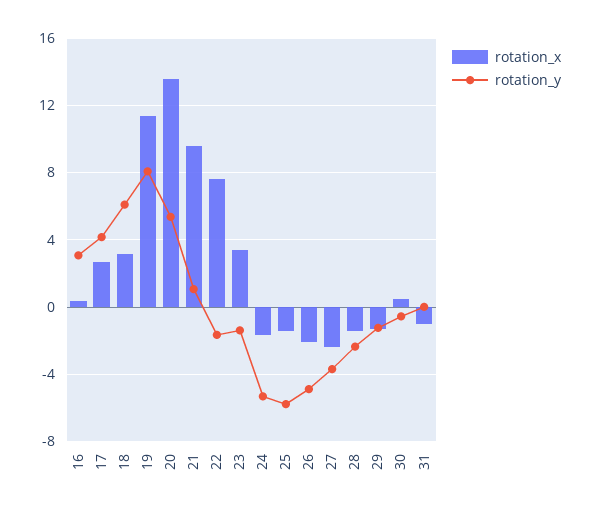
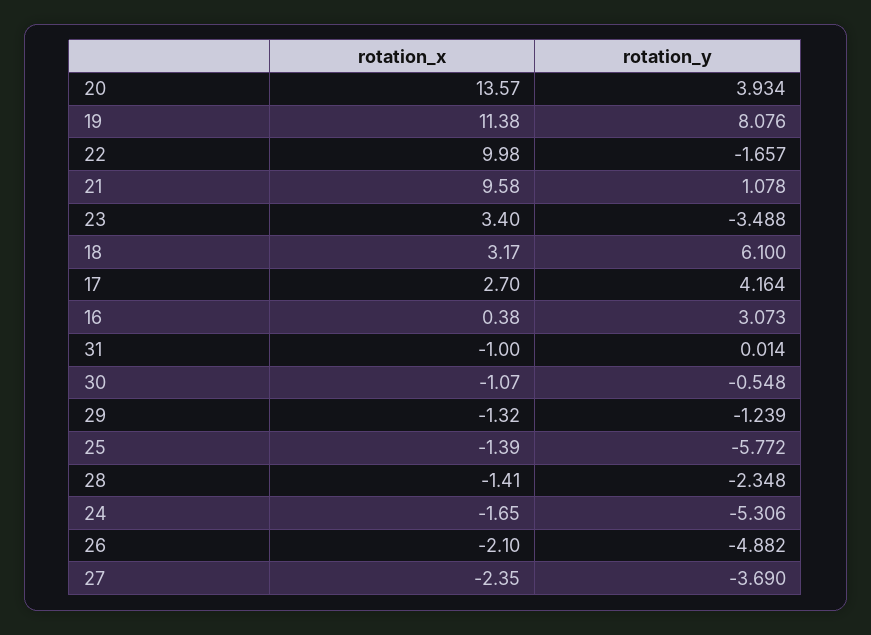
  {
    "rotation_x": {
      "16": 0.38,
      "17": 2.7,
      "18": 3.17,
      "19": 11.38,
      "20": 13.57,
      "21": 9.58,
-     "22": 7.5,
+     "22": 9.98,
      "23": 3.4,
      "24": -1.65,
      "25": -1.39,
      "26": -2.1,
      "27": -2.35,
      "28": -1.41,
      "29": -1.32,
-     "30": 0.5,
+     "30": -1.07,
      "31": -1
    },
    "rotation_y": {
      "16": 3.073,
      "17": 4.164,
      "18": 6.1,
      "19": 8.076,
-     "20": 5.5,
+     "20": 3.934,
      "21": 1.078,
      "22": -1.657,
-     "23": -1.5,
+     "23": -3.488,
      "24": -5.306,
      "25": -5.772,
      "26": -4.882,
      "27": -3.69,
      "28": -2.348,
      "29": -1.239,
      "30": -0.548,
      "31": 0.014
    }
  }

